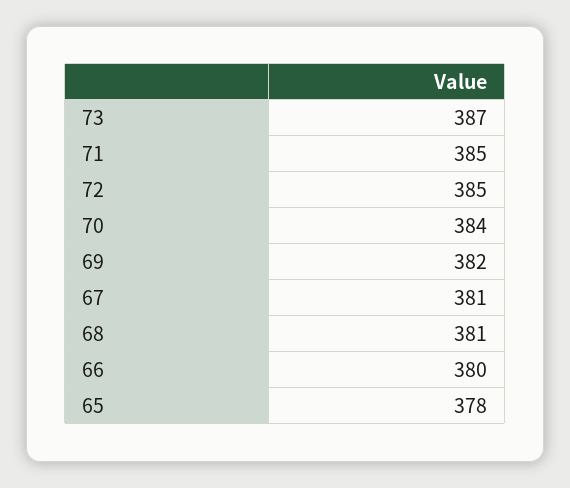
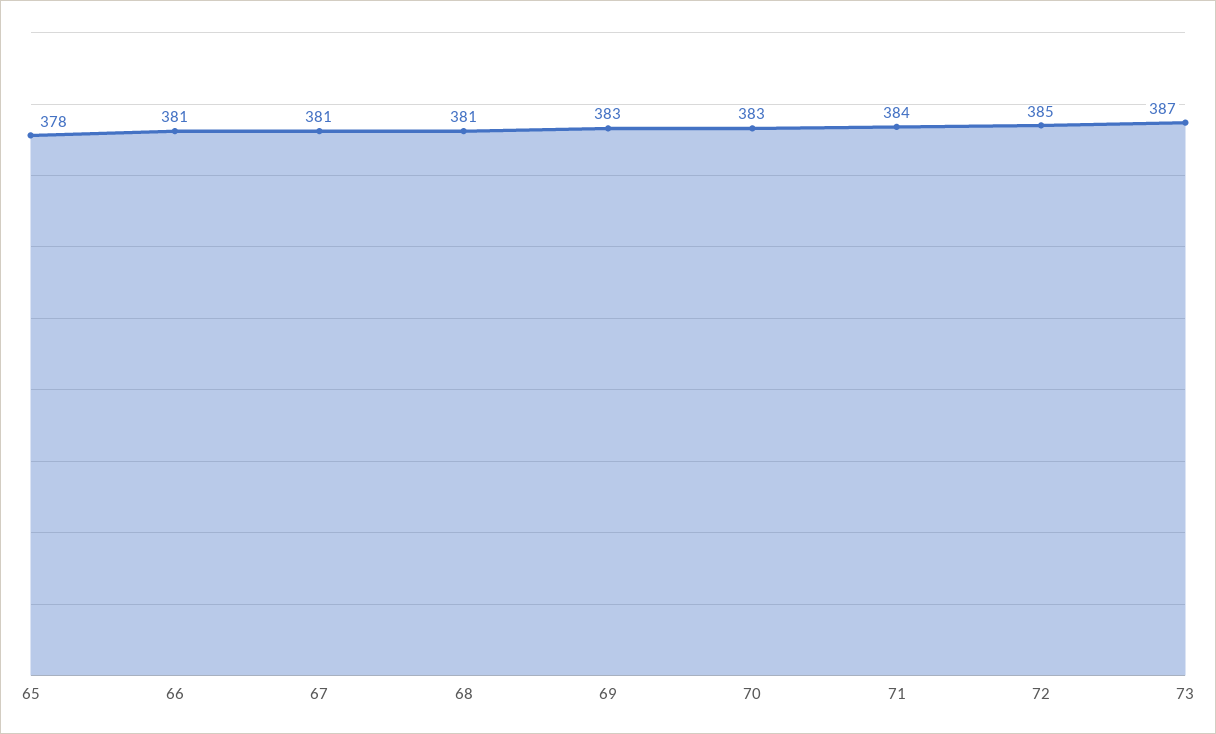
  {
    "73": 387,
-   "71": 385,
+   "71": 384,
    "72": 385,
-   "70": 384,
+   "70": 383,
-   "69": 382,
+   "69": 383,
    "67": 381,
    "68": 381,
-   "66": 380,
+   "66": 381,
    "65": 378
  }

